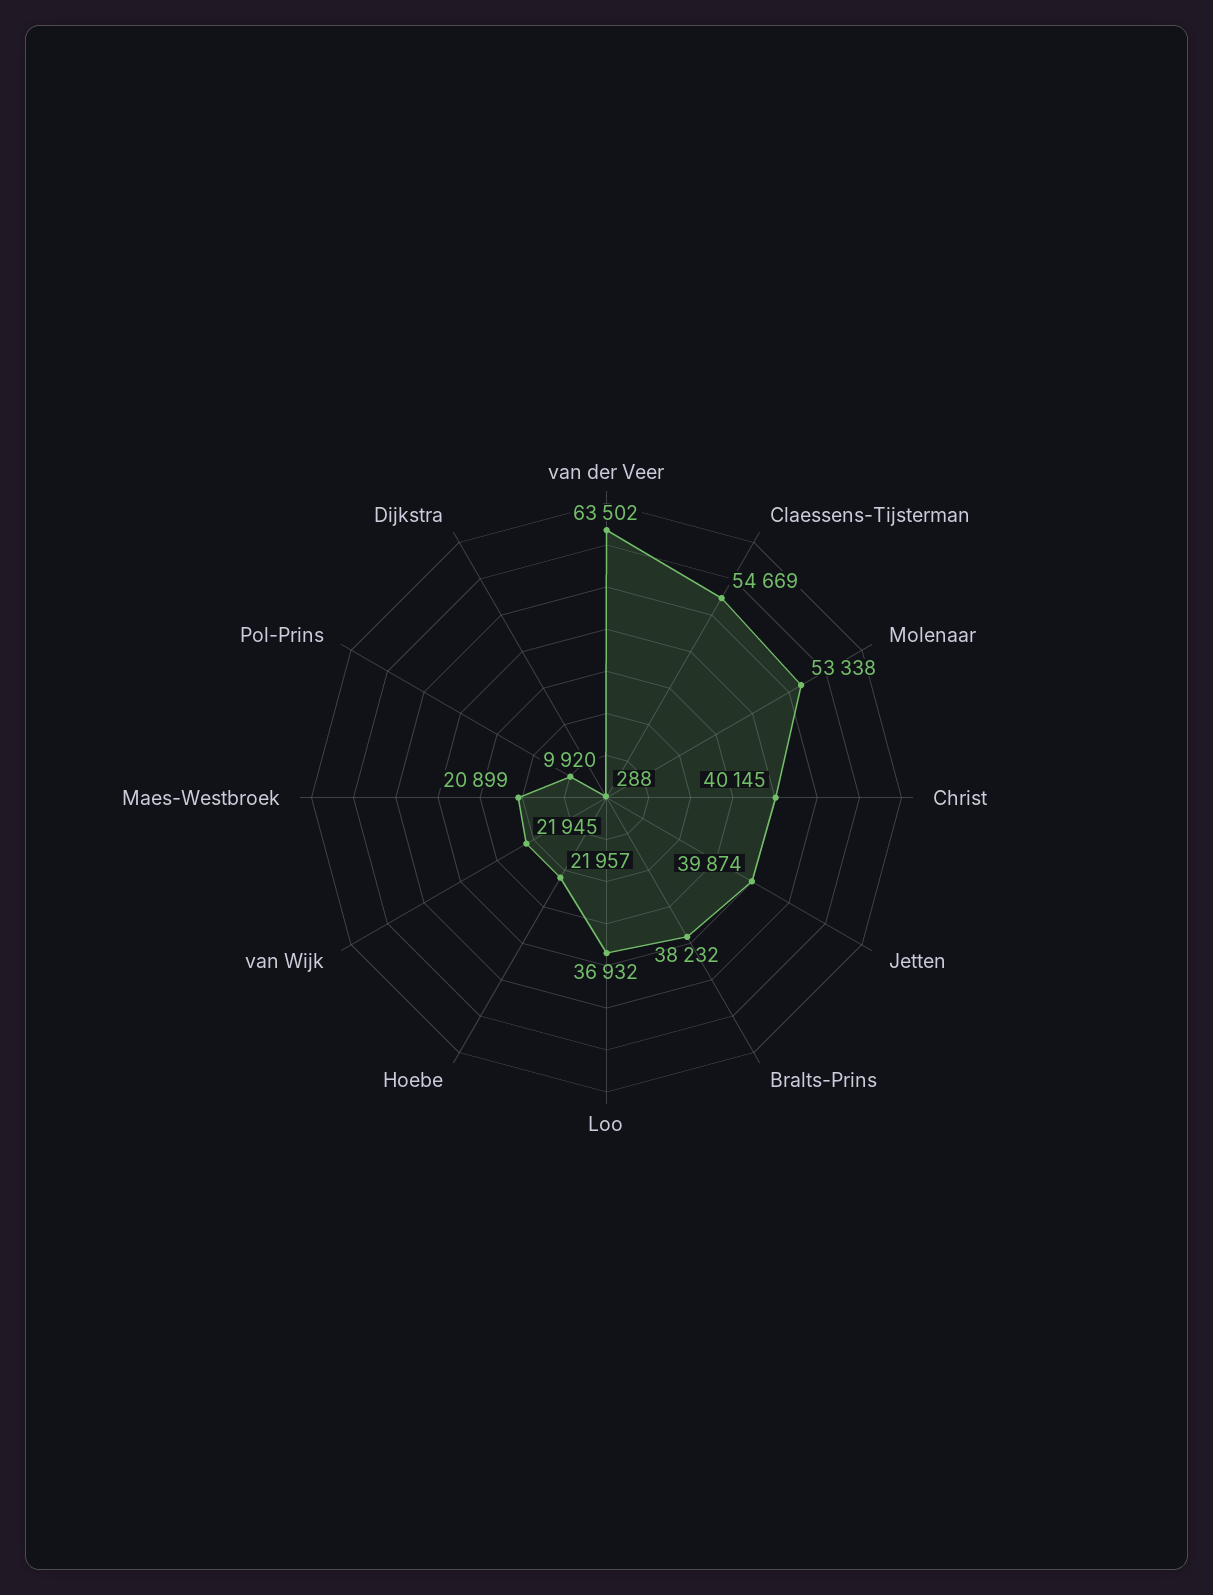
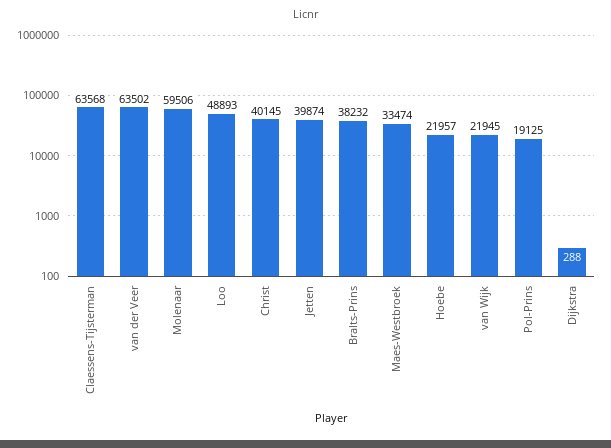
  {
    "van der Veer": 63502,
-   "Claessens-Tijsterman": 54669,
+   "Claessens-Tijsterman": 63568,
-   "Molenaar": 53338,
+   "Molenaar": 59506,
    "Christ": 40145,
    "Jetten": 39874,
    "Bralts-Prins": 38232,
-   "Loo": 36932,
+   "Loo": 48893,
    "Hoebe": 21957,
    "van Wijk": 21945,
-   "Maes-Westbroek": 20899,
+   "Maes-Westbroek": 33474,
-   "Pol-Prins": 9920,
+   "Pol-Prins": 19125,
    "Dijkstra": 288
  }

